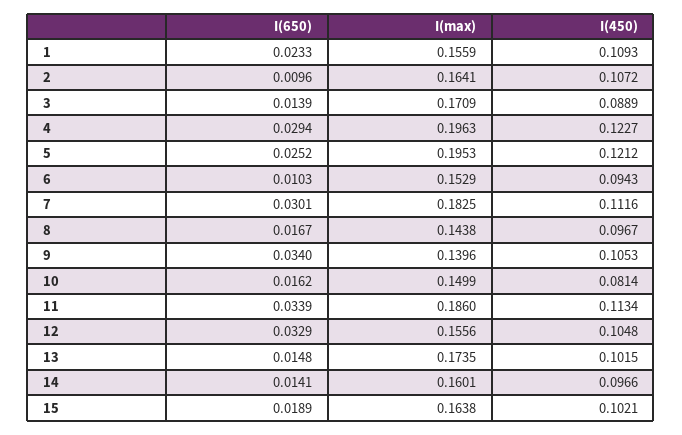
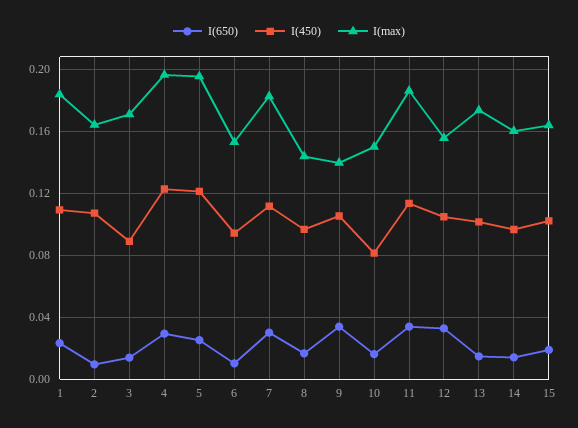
  {
    "I(650)": {
      "1": 0.0233,
      "2": 0.0096,
      "3": 0.0139,
      "4": 0.0294,
      "5": 0.0252,
      "6": 0.0103,
      "7": 0.0301,
      "8": 0.0167,
      "9": 0.034,
      "10": 0.0162,
      "11": 0.0339,
      "12": 0.0329,
      "13": 0.0148,
      "14": 0.0141,
      "15": 0.0189
    },
    "I(max)": {
-     "1": 0.1559,
+     "1": 0.185,
      "2": 0.1641,
      "3": 0.1709,
      "4": 0.1963,
      "5": 0.1953,
      "6": 0.1529,
      "7": 0.1825,
      "8": 0.1438,
      "9": 0.1396,
      "10": 0.1499,
      "11": 0.186,
      "12": 0.1556,
      "13": 0.1735,
      "14": 0.1601,
      "15": 0.1638
    },
    "I(450)": {
      "1": 0.1093,
      "2": 0.1072,
      "3": 0.0889,
      "4": 0.1227,
      "5": 0.1212,
      "6": 0.0943,
      "7": 0.1116,
      "8": 0.0967,
      "9": 0.1053,
      "10": 0.0814,
      "11": 0.1134,
      "12": 0.1048,
      "13": 0.1015,
      "14": 0.0966,
      "15": 0.1021
    }
  }

